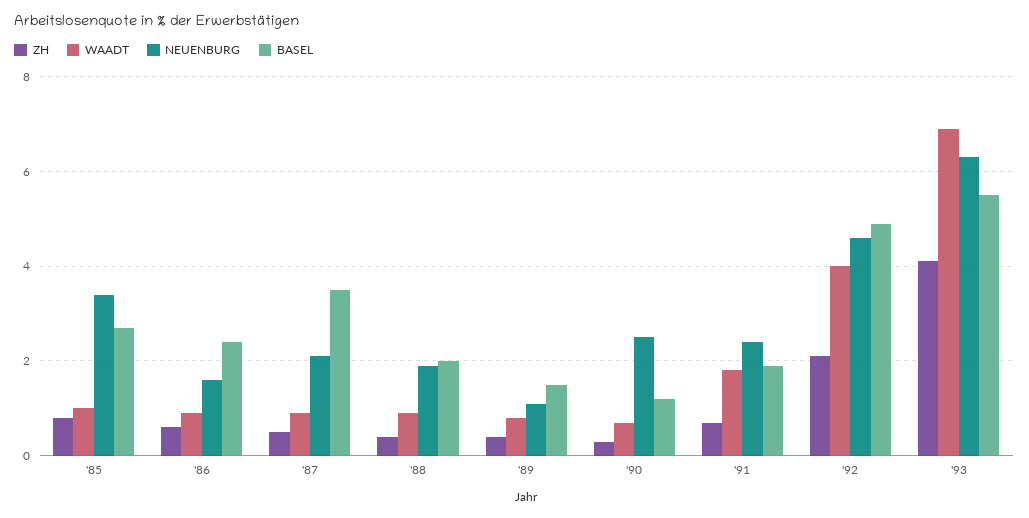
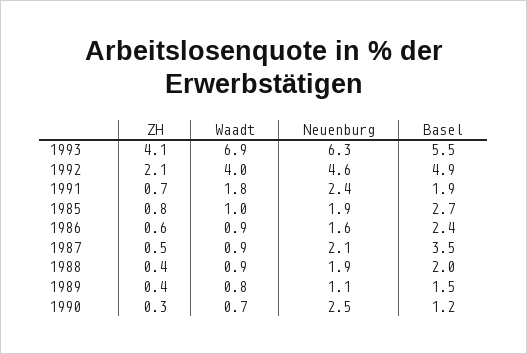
  {
    "ZH": {
      "'85": 0.8,
      "'86": 0.6,
      "'87": 0.5,
      "'88": 0.4,
      "'89": 0.4,
      "'90": 0.3,
      "'91": 0.7,
      "'92": 2.1,
      "'93": 4.1
    },
    "WAADT": {
      "'85": 1,
      "'86": 0.9,
      "'87": 0.9,
      "'88": 0.9,
      "'89": 0.8,
      "'90": 0.7,
      "'91": 1.8,
      "'92": 4,
      "'93": 6.9
    },
    "NEUENBURG": {
-     "'85": 3.5,
+     "'85": 1.9,
      "'86": 1.6,
      "'87": 2.1,
      "'88": 1.9,
      "'89": 1.1,
      "'90": 2.5,
      "'91": 2.4,
      "'92": 4.6,
      "'93": 6.3
    },
    "BASEL": {
      "'85": 2.7,
      "'86": 2.4,
      "'87": 3.5,
      "'88": 2,
      "'89": 1.5,
      "'90": 1.2,
      "'91": 1.9,
      "'92": 4.9,
      "'93": 5.5
    }
  }

